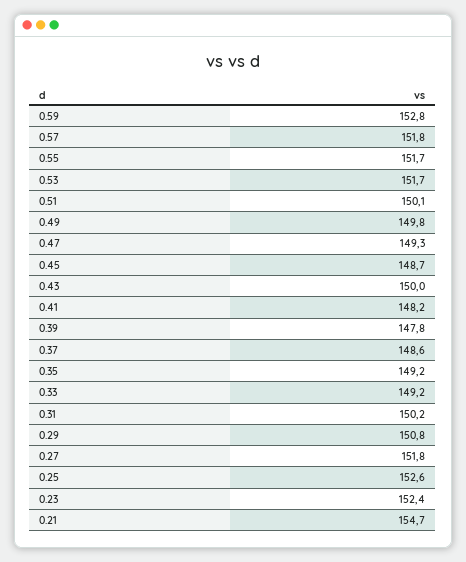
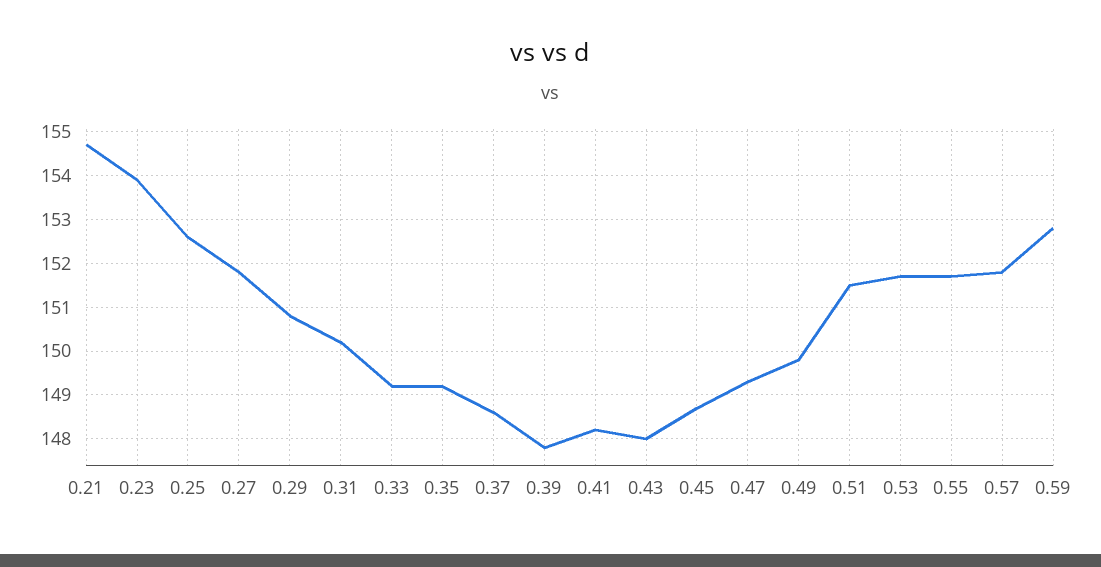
  {
    "0.59": 152.8,
    "0.57": 151.8,
    "0.55": 151.7,
    "0.53": 151.7,
-   "0.51": 150.1,
+   "0.51": 151.5,
    "0.49": 149.8,
    "0.47": 149.3,
    "0.45": 148.7,
-   "0.43": 150,
+   "0.43": 148,
    "0.41": 148.2,
    "0.39": 147.8,
    "0.37": 148.6,
    "0.35": 149.2,
    "0.33": 149.2,
    "0.31": 150.2,
    "0.29": 150.8,
    "0.27": 151.8,
    "0.25": 152.6,
-   "0.23": 152.4,
+   "0.23": 154,
    "0.21": 154.7
  }

